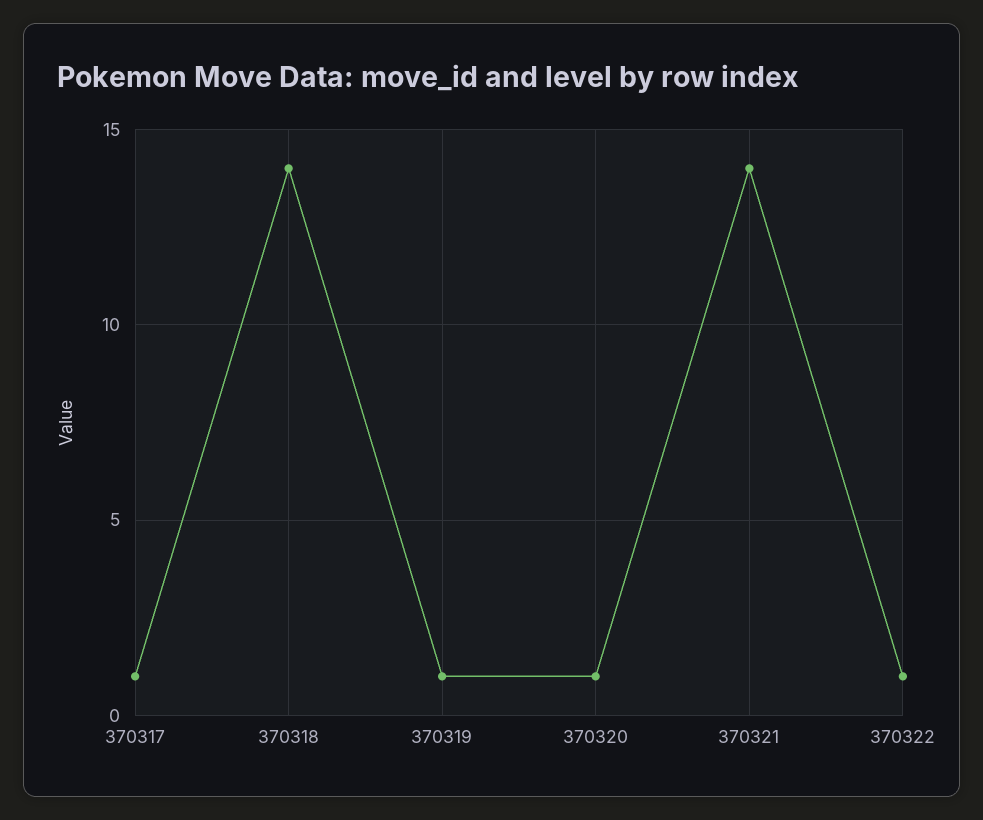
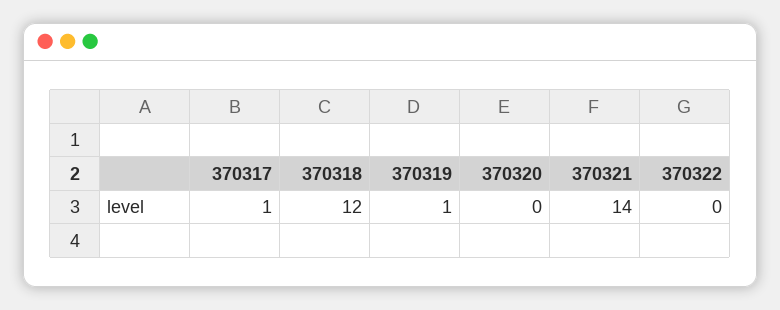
  {
    "370317": 1,
-   "370318": 14,
+   "370318": 12,
    "370319": 1,
-   "370320": 1,
+   "370320": 0,
    "370321": 14,
-   "370322": 1
+   "370322": 0
  }

